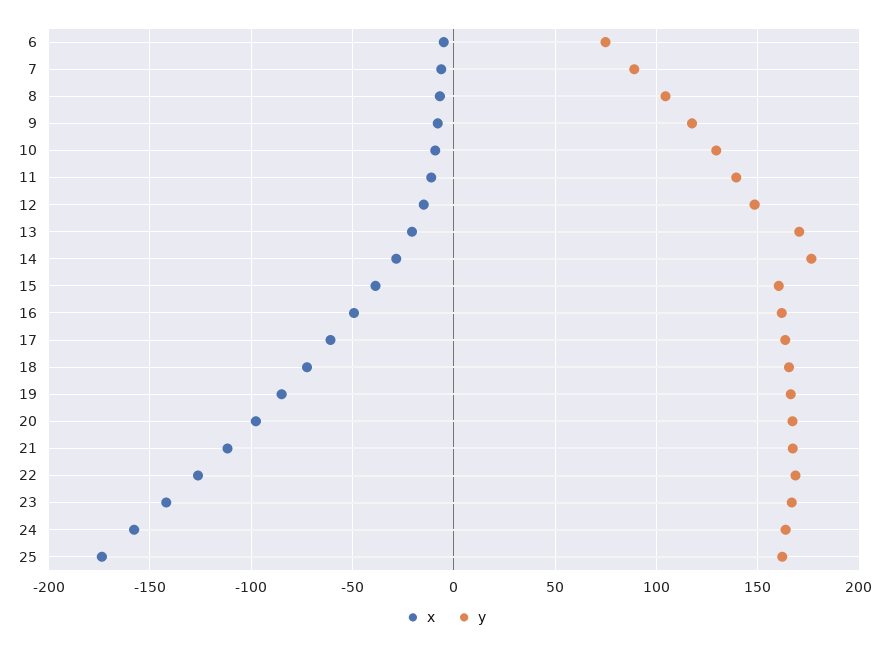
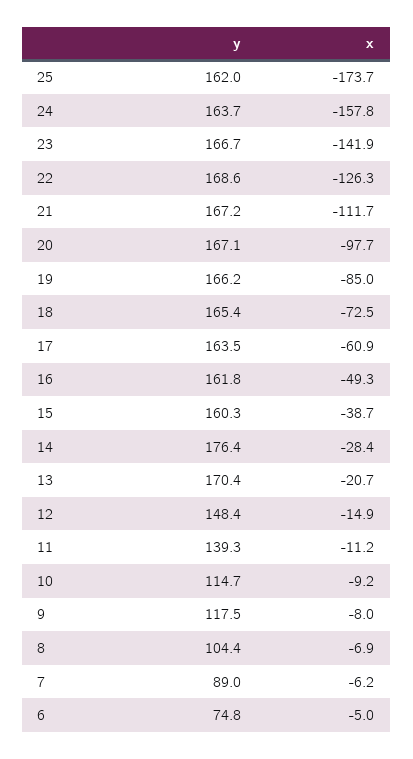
  {
    "x": {
      "6": -5,
      "7": -6.2,
      "8": -6.9,
      "9": -8,
      "10": -9.2,
      "11": -11.2,
      "12": -14.9,
      "13": -20.7,
      "14": -28.4,
      "15": -38.7,
      "16": -49.3,
      "17": -60.9,
      "18": -72.5,
      "19": -85,
      "20": -97.7,
      "21": -111.7,
      "22": -126.3,
      "23": -141.9,
      "24": -157.8,
      "25": -173.7
    },
    "y": {
      "6": 74.8,
      "7": 89,
      "8": 104.4,
      "9": 117.5,
-     "10": 130,
+     "10": 114.7,
      "11": 139.3,
      "12": 148.4,
      "13": 170.4,
      "14": 176.4,
      "15": 160.3,
      "16": 161.8,
      "17": 163.5,
      "18": 165.4,
      "19": 166.2,
      "20": 167.1,
      "21": 167.2,
      "22": 168.6,
      "23": 166.7,
      "24": 163.7,
      "25": 162
    }
  }

